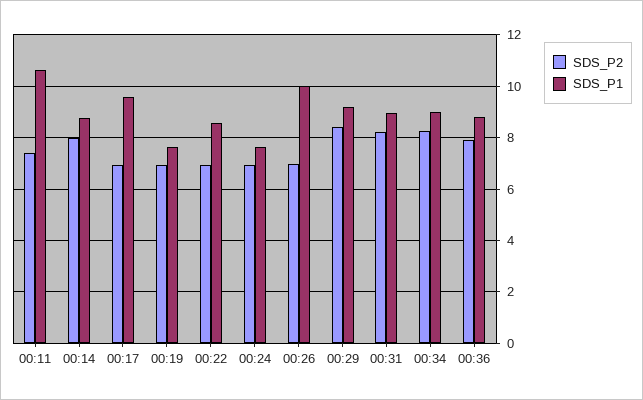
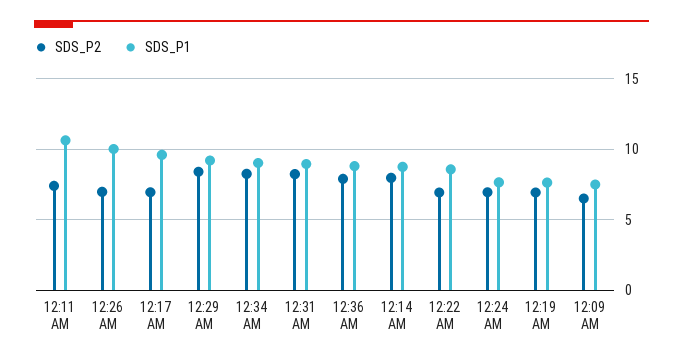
  {
    "SDS_P2": {
      "00:11": 7.5,
      "00:14": 8,
      "00:17": 7,
      "00:19": 7,
      "00:22": 7,
      "00:24": 7,
      "00:26": 7,
      "00:29": 8.5,
      "00:31": 8.25,
      "00:34": 8.25,
-     "00:36": 8
+     "00:36": 8,
+     "12:09 AM": 6.5
    },
    "SDS_P1": {
      "00:11": 10.75,
      "00:14": 8.75,
      "00:17": 9.5,
      "00:19": 7.75,
      "00:22": 8.5,
      "00:24": 7.75,
      "00:26": 10,
      "00:29": 9.25,
      "00:31": 9,
      "00:34": 9,
-     "00:36": 8.75
+     "00:36": 8.75,
+     "12:09 AM": 7.5
    }
  }

